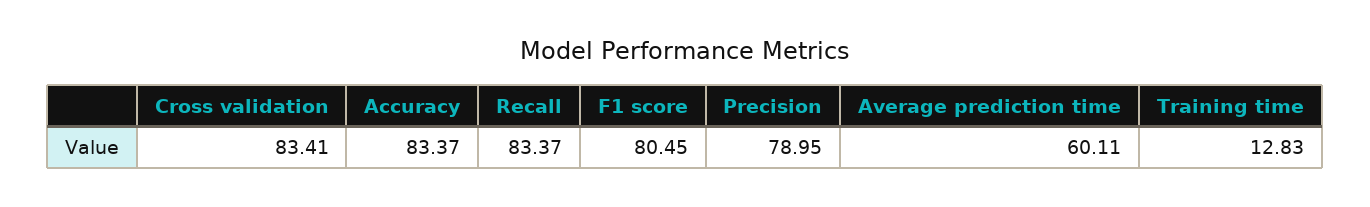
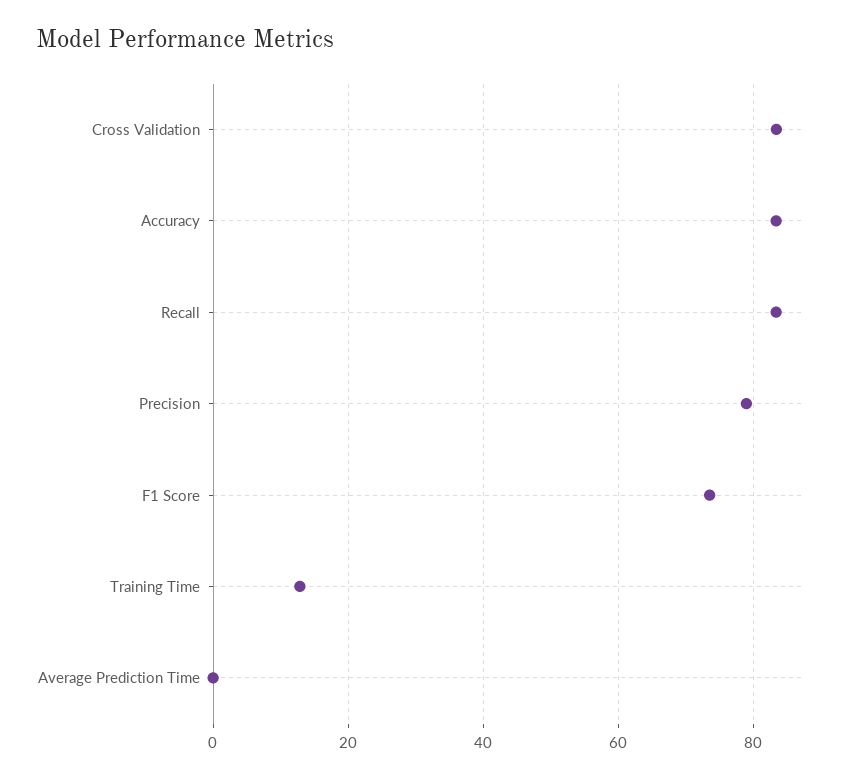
  {
    "Cross validation": 83.41,
    "Accuracy": 83.37,
    "Recall": 83.37,
-   "F1 score": 80.45,
+   "F1 score": 74,
    "Precision": 78.95,
-   "Average prediction time": 60.11,
+   "Average prediction time": 0,
    "Training time": 12.83
  }

